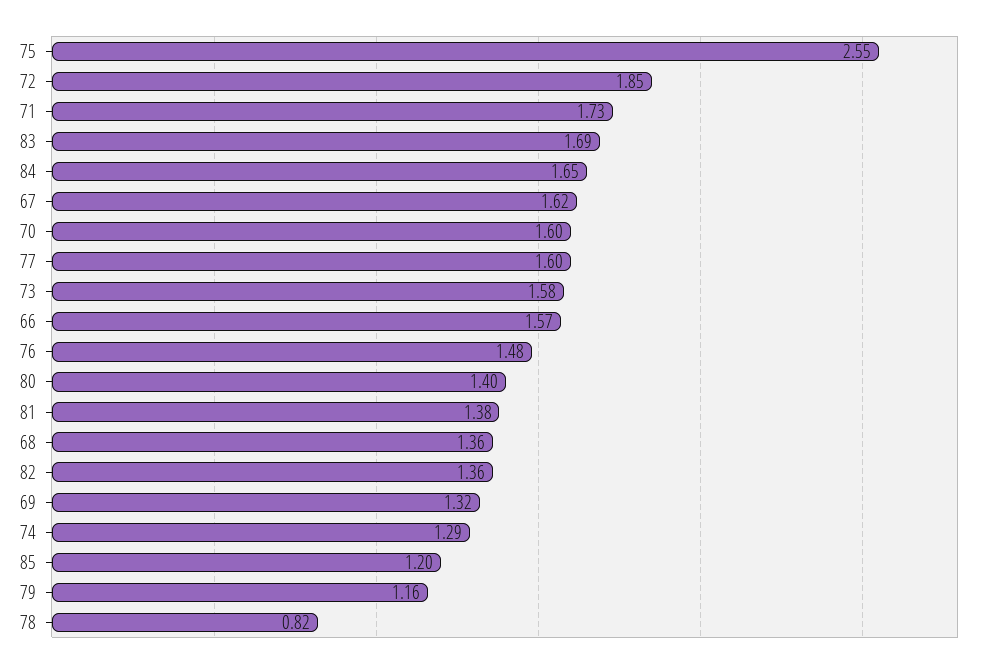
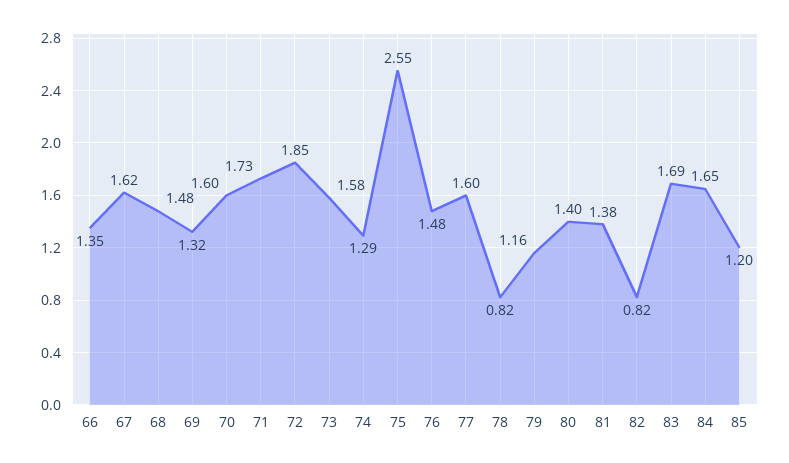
  {
    "75": 2.55,
    "72": 1.85,
    "71": 1.73,
    "83": 1.69,
    "84": 1.65,
    "67": 1.62,
    "70": 1.6,
    "77": 1.6,
    "73": 1.58,
-   "66": 1.57,
+   "66": 1.35,
    "76": 1.48,
    "80": 1.4,
    "81": 1.38,
-   "68": 1.36,
+   "68": 1.48,
-   "82": 1.36,
+   "82": 0.82,
    "69": 1.32,
    "74": 1.29,
    "85": 1.2,
    "79": 1.16,
    "78": 0.82
  }

